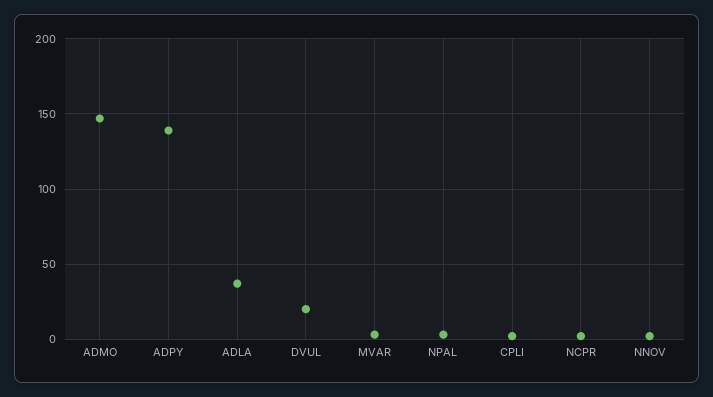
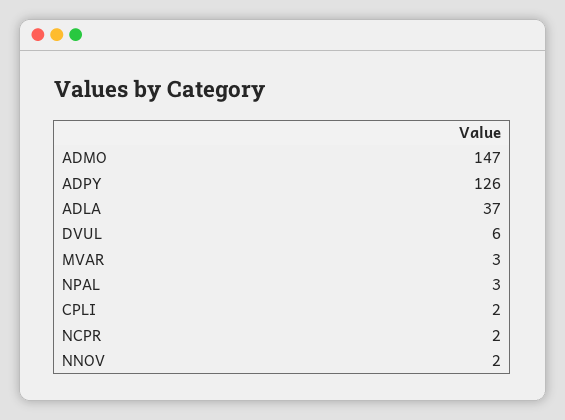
  {
    "ADMO": 147,
-   "ADPY": 140,
+   "ADPY": 126,
    "ADLA": 37,
-   "DVUL": 20,
+   "DVUL": 6,
    "MVAR": 3,
    "NPAL": 3,
    "CPLI": 2,
    "NCPR": 2,
    "NNOV": 2
  }

